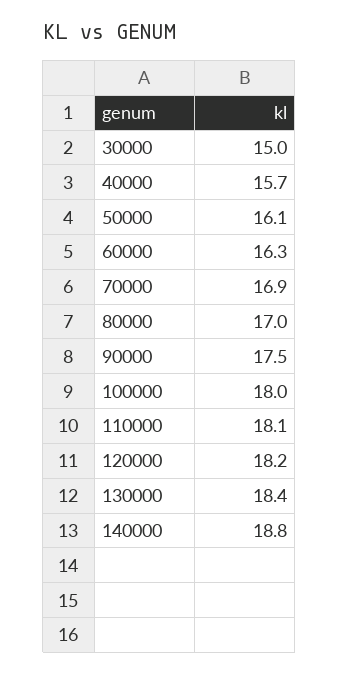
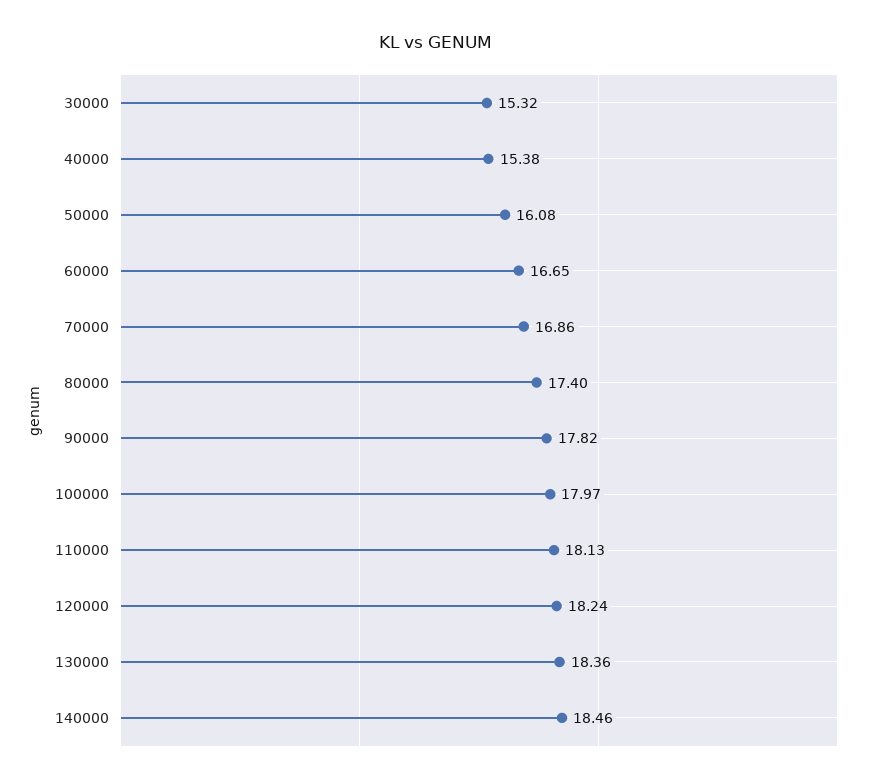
  {
-   "30000": 15,
+   "30000": 15.32,
-   "40000": 15.7,
+   "40000": 15.38,
    "50000": 16.08,
-   "60000": 16.3,
+   "60000": 16.65,
    "70000": 16.86,
-   "80000": 17,
+   "80000": 17.4,
-   "90000": 17.5,
+   "90000": 17.82,
    "100000": 17.97,
    "110000": 18.13,
    "120000": 18.24,
    "130000": 18.36,
-   "140000": 18.8
+   "140000": 18.46
  }

